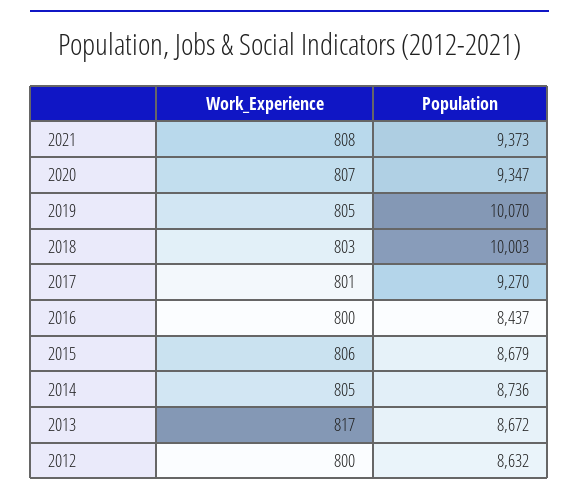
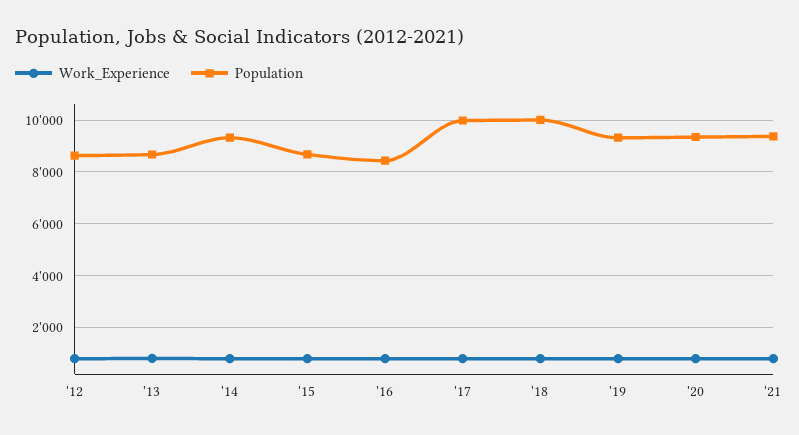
  {
    "Work_Experience": {
      "2021": 808,
      "2020": 807,
      "2019": 805,
      "2018": 803,
      "2017": 801,
      "2016": 800,
      "2015": 806,
      "2014": 805,
      "2013": 817,
      "2012": 800
    },
    "Population": {
      "2021": 9373,
      "2020": 9347,
-     "2019": 10070,
+     "2019": 9250,
      "2018": 10003,
-     "2017": 9270,
+     "2017": 10000,
      "2016": 8437,
      "2015": 8679,
-     "2014": 8736,
+     "2014": 9250,
      "2013": 8672,
      "2012": 8632
    }
  }

